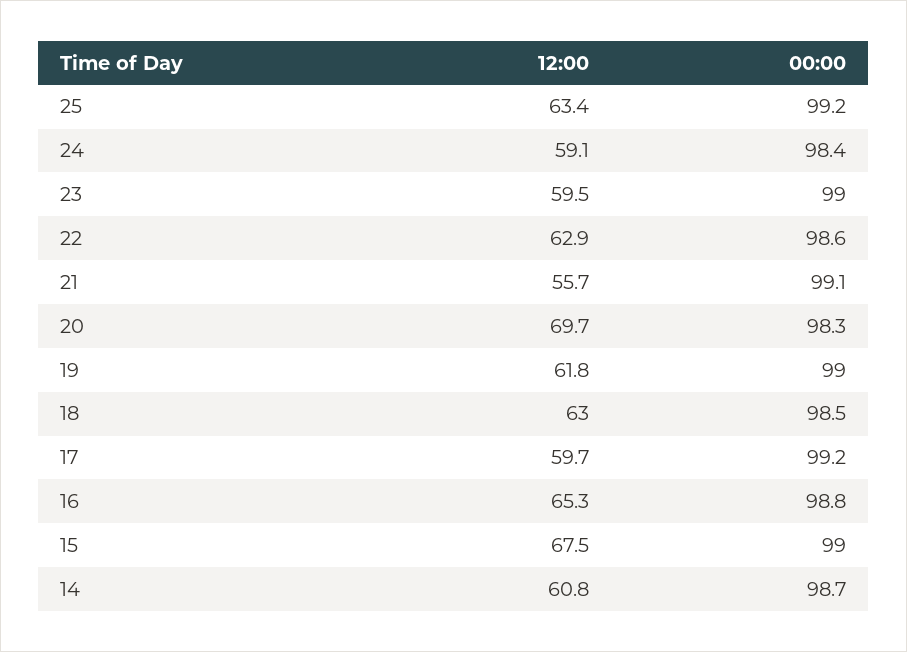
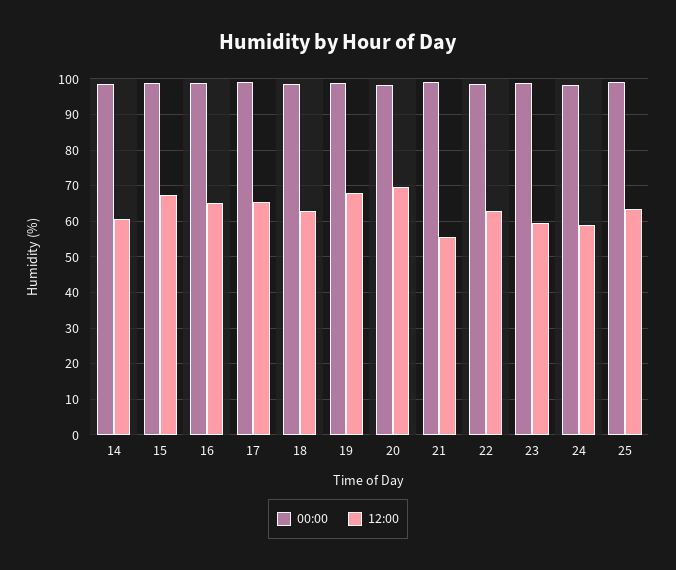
  {
    "12:00": {
      "25": 63.4,
      "24": 59.1,
      "23": 59.5,
      "22": 62.9,
      "21": 55.7,
      "20": 69.7,
-     "19": 61.8,
+     "19": 68,
      "18": 63,
-     "17": 59.7,
+     "17": 66,
      "16": 65.3,
      "15": 67.5,
      "14": 60.8
    },
    "00:00": {
      "25": 99.2,
      "24": 98.4,
      "23": 99,
      "22": 98.6,
      "21": 99.1,
      "20": 98.3,
      "19": 99,
      "18": 98.5,
      "17": 99.2,
      "16": 98.8,
      "15": 99,
      "14": 98.7
    }
  }

